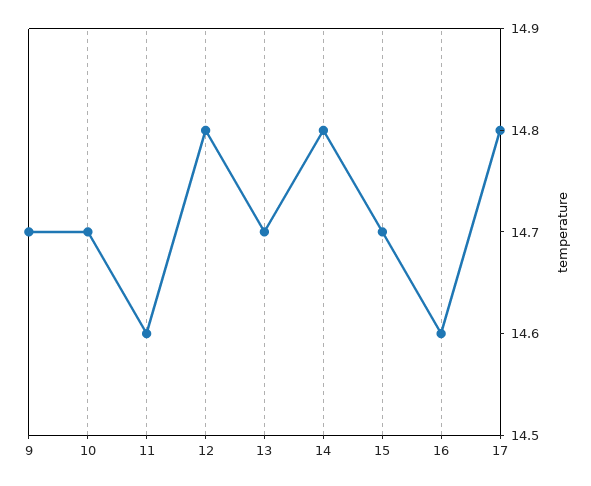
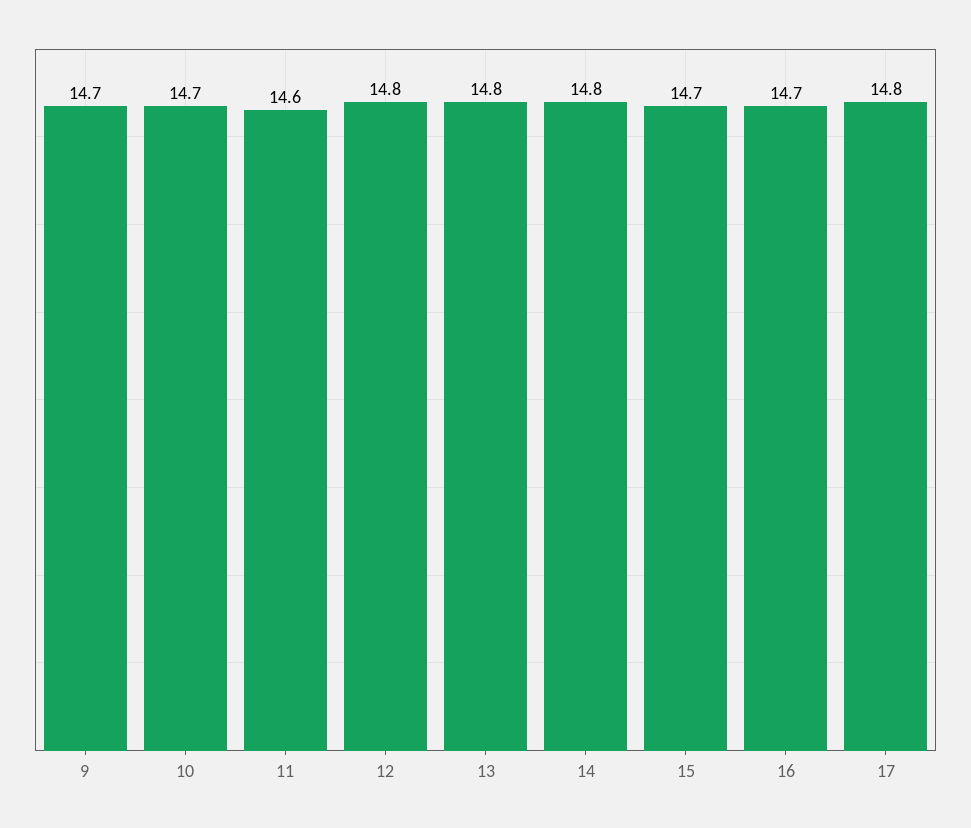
  {
    "9": 14.7,
    "10": 14.7,
    "11": 14.6,
    "12": 14.8,
-   "13": 14.7,
+   "13": 14.8,
    "14": 14.8,
    "15": 14.7,
-   "16": 14.6,
+   "16": 14.7,
    "17": 14.8
  }

